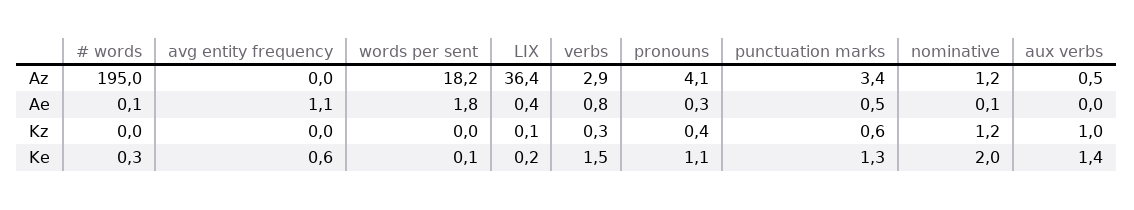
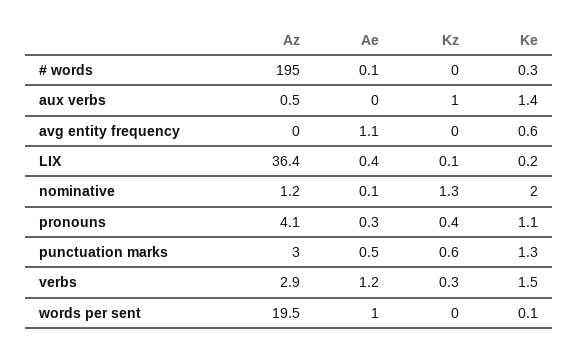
  {
    "# words": {
      "Az": 195,
      "Ae": 0.1,
      "Kz": 0,
      "Ke": 0.3
    },
    "avg entity frequency": {
      "Az": 0,
      "Ae": 1.1,
      "Kz": 0,
      "Ke": 0.6
    },
    "words per sent": {
-     "Az": 18.2,
+     "Az": 19.5,
-     "Ae": 1.8,
+     "Ae": 1,
      "Kz": 0,
      "Ke": 0.1
    },
    "LIX": {
      "Az": 36.4,
      "Ae": 0.4,
      "Kz": 0.1,
      "Ke": 0.2
    },
    "verbs": {
      "Az": 2.9,
-     "Ae": 0.8,
+     "Ae": 1.2,
      "Kz": 0.3,
      "Ke": 1.5
    },
    "pronouns": {
      "Az": 4.1,
      "Ae": 0.3,
      "Kz": 0.4,
      "Ke": 1.1
    },
    "punctuation marks": {
-     "Az": 3.4,
+     "Az": 3,
      "Ae": 0.5,
      "Kz": 0.6,
      "Ke": 1.3
    },
    "nominative": {
      "Az": 1.2,
      "Ae": 0.1,
-     "Kz": 1.2,
+     "Kz": 1.3,
      "Ke": 2
    },
    "aux verbs": {
      "Az": 0.5,
      "Ae": 0,
      "Kz": 1,
      "Ke": 1.4
    }
  }

